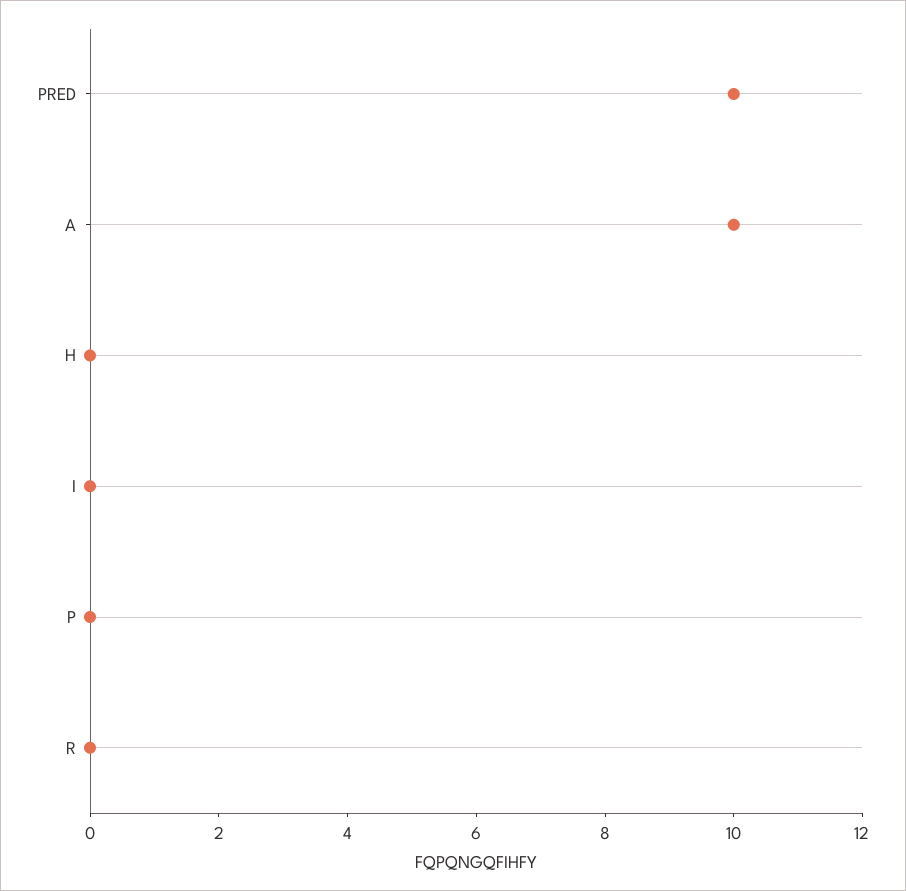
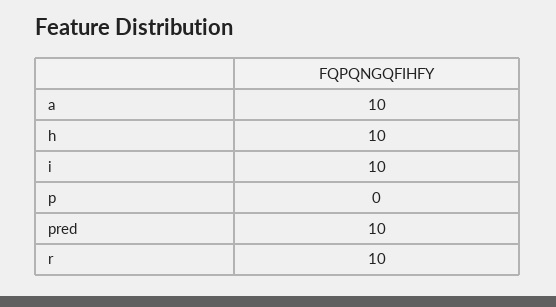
  {
    "PRED": 10,
    "A": 10,
-   "H": 0,
+   "H": 10,
-   "I": 0,
+   "I": 10,
    "P": 0,
-   "R": 0
+   "R": 10
  }

